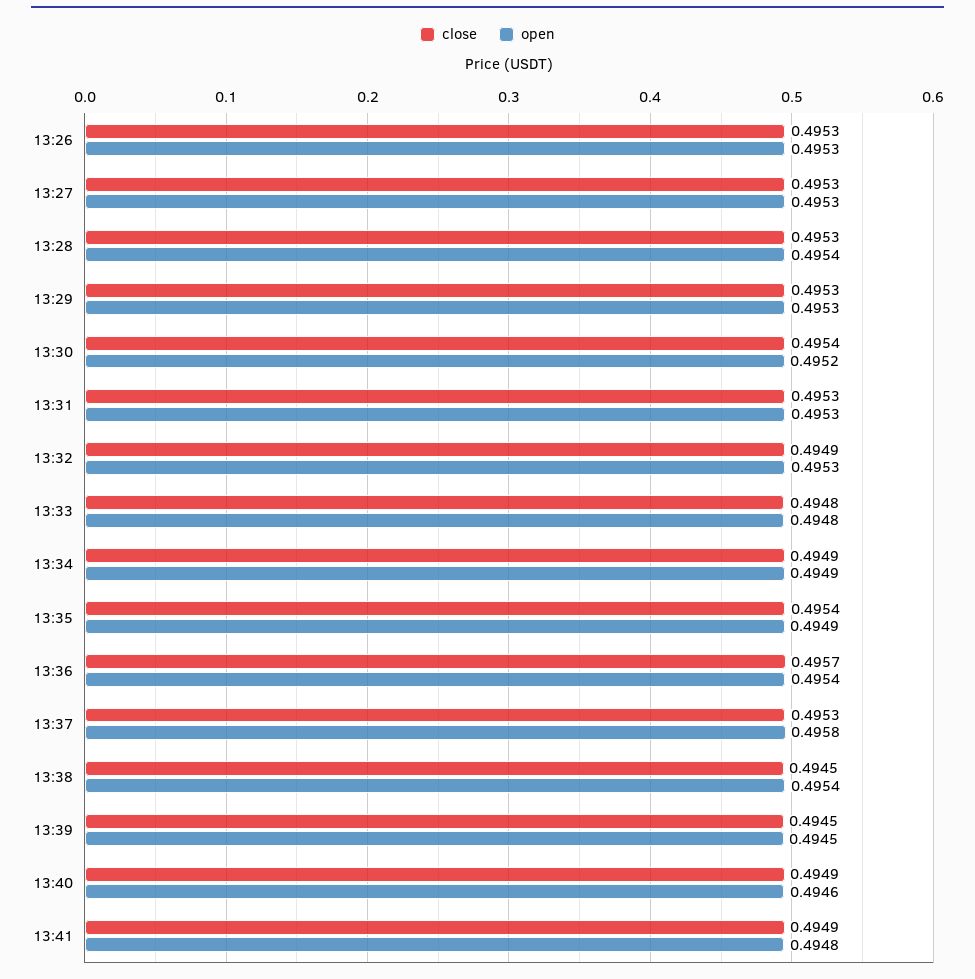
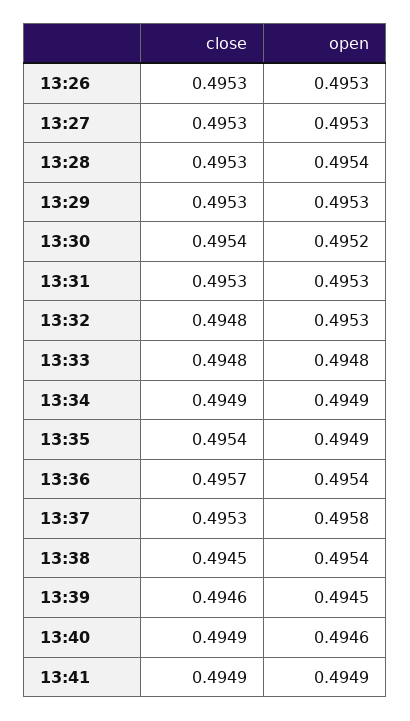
  {
    "close": {
      "13:26": 0.4953,
      "13:27": 0.4953,
      "13:28": 0.4953,
      "13:29": 0.4953,
      "13:30": 0.4954,
      "13:31": 0.4953,
-     "13:32": 0.4949,
+     "13:32": 0.4948,
      "13:33": 0.4948,
      "13:34": 0.4949,
      "13:35": 0.4954,
      "13:36": 0.4957,
      "13:37": 0.4953,
      "13:38": 0.4945,
-     "13:39": 0.4945,
+     "13:39": 0.4946,
      "13:40": 0.4949,
      "13:41": 0.4949
    },
    "open": {
      "13:26": 0.4953,
      "13:27": 0.4953,
      "13:28": 0.4954,
      "13:29": 0.4953,
      "13:30": 0.4952,
      "13:31": 0.4953,
      "13:32": 0.4953,
      "13:33": 0.4948,
      "13:34": 0.4949,
      "13:35": 0.4949,
      "13:36": 0.4954,
      "13:37": 0.4958,
      "13:38": 0.4954,
      "13:39": 0.4945,
      "13:40": 0.4946,
-     "13:41": 0.4948
+     "13:41": 0.4949
    }
  }

